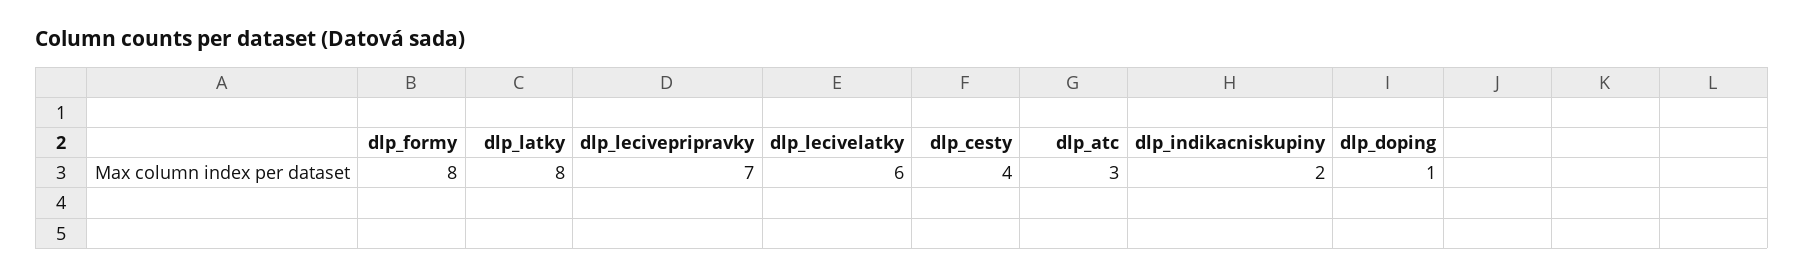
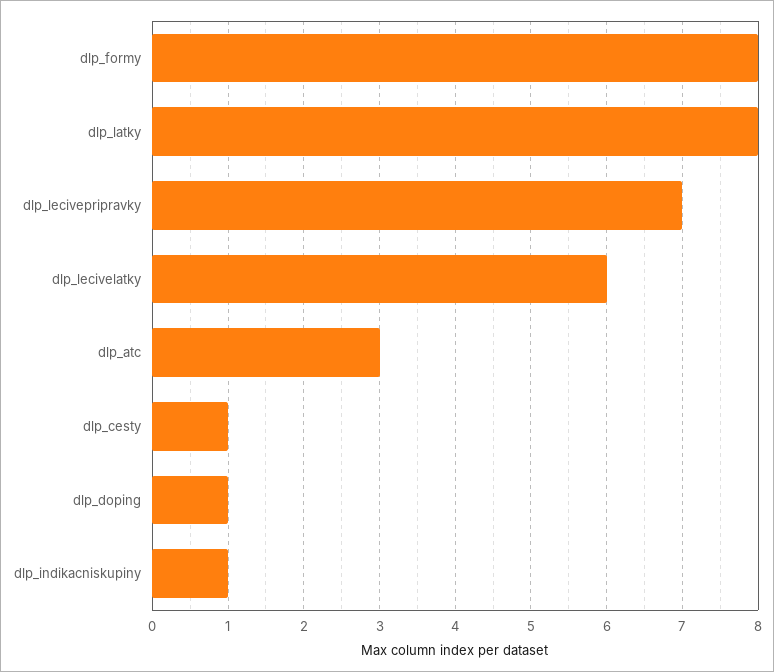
  {
    "dlp_formy": 8,
    "dlp_latky": 8,
    "dlp_lecivepripravky": 7,
    "dlp_lecivelatky": 6,
-   "dlp_cesty": 4,
+   "dlp_cesty": 1,
    "dlp_atc": 3,
-   "dlp_indikacniskupiny": 2,
+   "dlp_indikacniskupiny": 1,
    "dlp_doping": 1
  }

